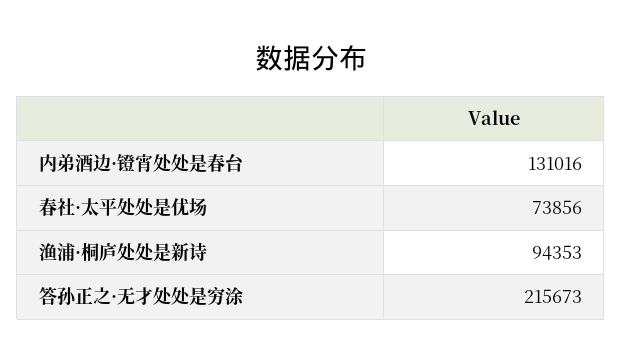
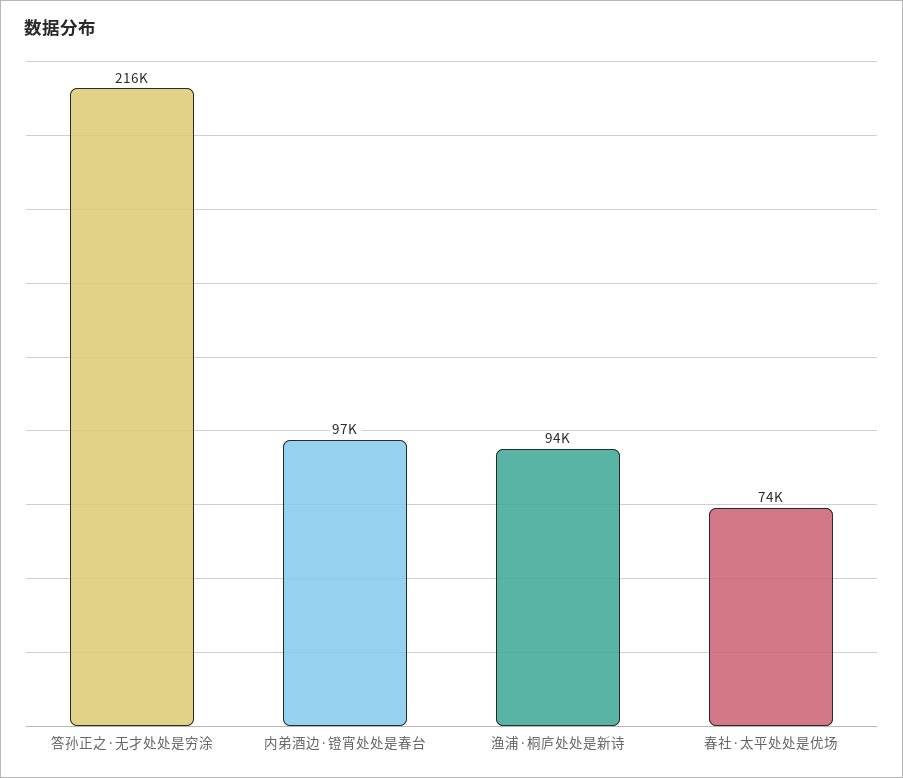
  {
-   "内弟酒边·镫宵处处是春台": 131016,
+   "内弟酒边·镫宵处处是春台": 97000,
    "春社·太平处处是优场": 73856,
    "渔浦·桐庐处处是新诗": 94353,
    "答孙正之·无才处处是穷涂": 215673
  }

